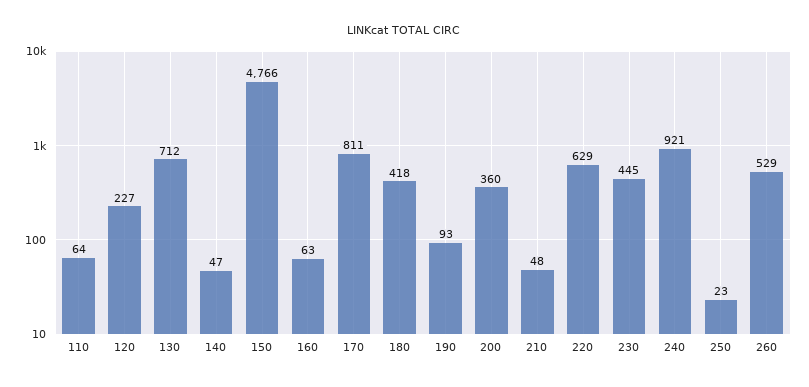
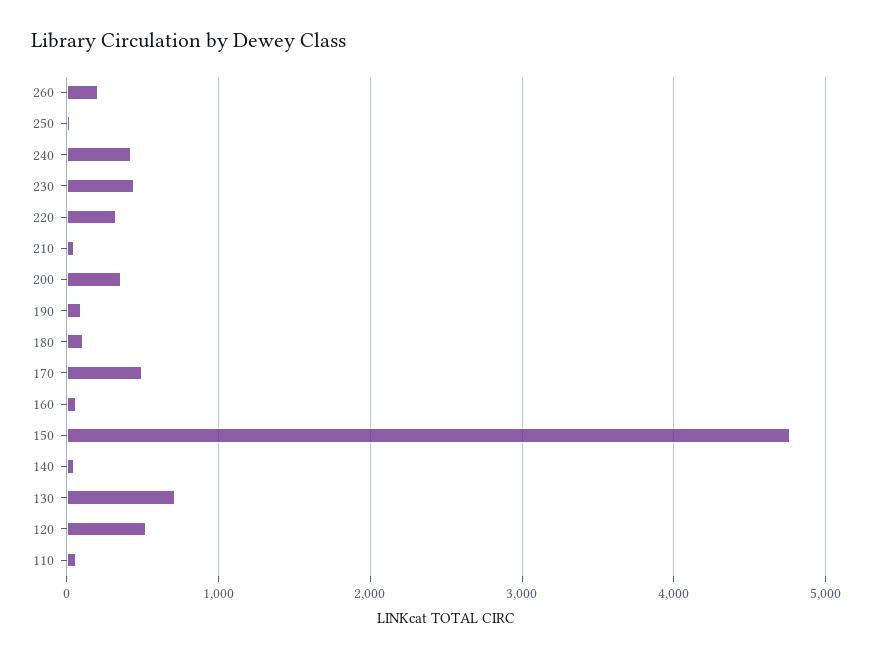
  {
    "110": 64,
-   "120": 227,
+   "120": 500,
    "130": 712,
    "140": 47,
    "150": 4766,
    "160": 63,
-   "170": 811,
+   "170": 500,
-   "180": 418,
+   "180": 100,
    "190": 93,
    "200": 360,
    "210": 48,
-   "220": 629,
+   "220": 300,
    "230": 445,
-   "240": 921,
+   "240": 400,
    "250": 23,
-   "260": 529
+   "260": 200
  }

